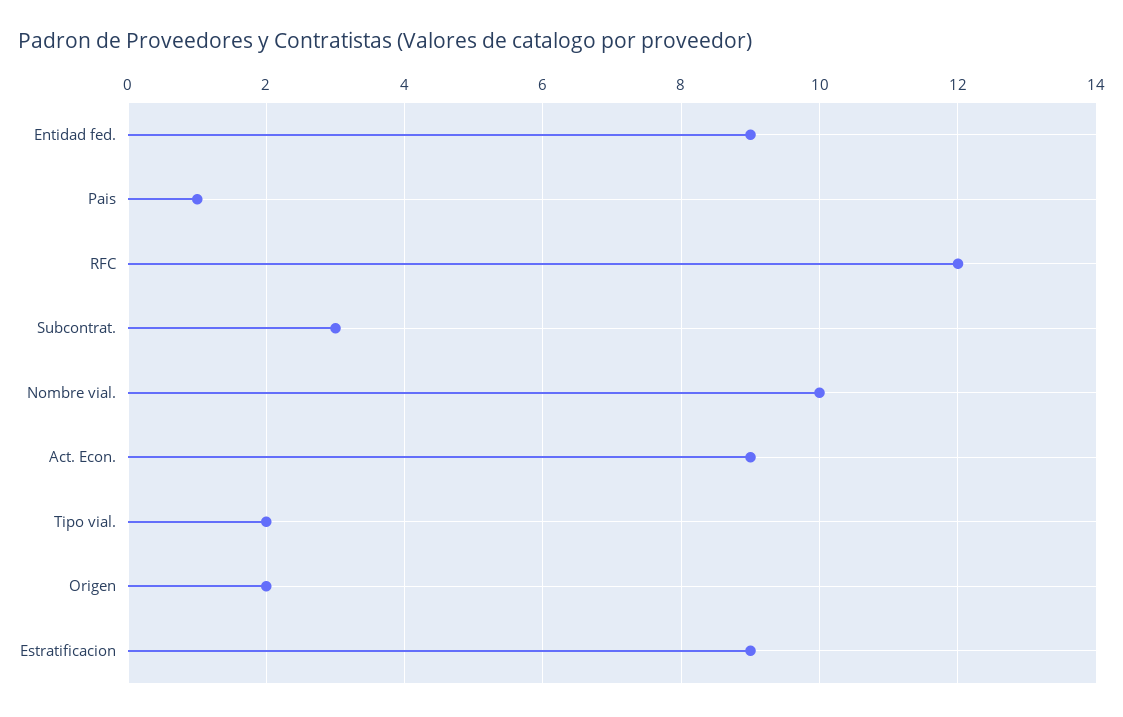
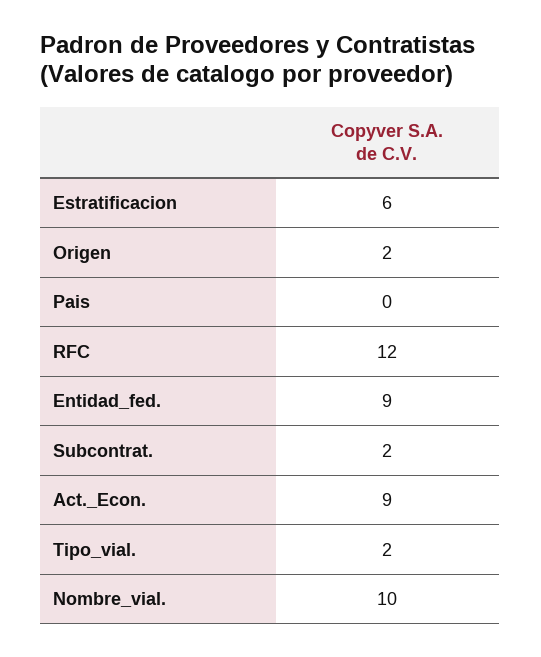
  {
    "Entidad fed.": 9,
-   "Pais": 1,
+   "Pais": 0,
    "RFC": 12,
-   "Subcontrat.": 3,
+   "Subcontrat.": 2,
    "Nombre vial.": 10,
    "Act. Econ.": 9,
    "Tipo vial.": 2,
    "Origen": 2,
-   "Estratificacion": 9
+   "Estratificacion": 6
  }

